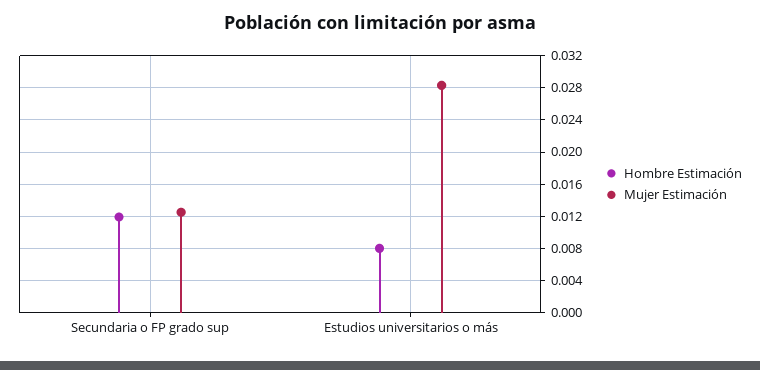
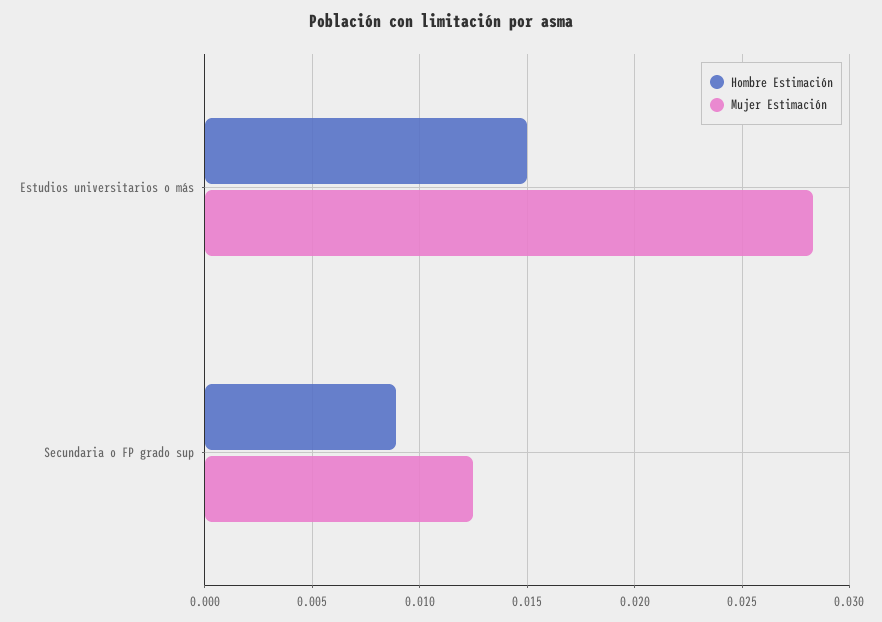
  {
    "Hombre Estimación": {
-     "Secundaria o FP grado sup": 0.012,
+     "Secundaria o FP grado sup": 0.009,
-     "Estudios universitarios o más": 0.008
+     "Estudios universitarios o más": 0.015
    },
    "Mujer Estimación": {
      "Secundaria o FP grado sup": 0.0125,
      "Estudios universitarios o más": 0.0285
    }
  }

